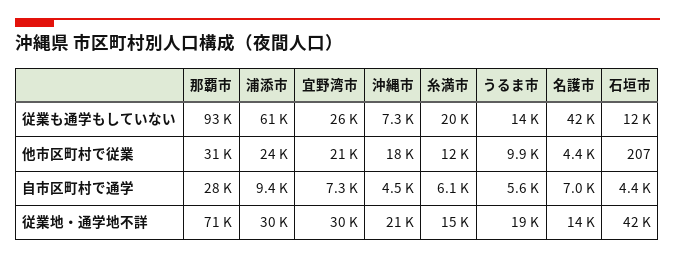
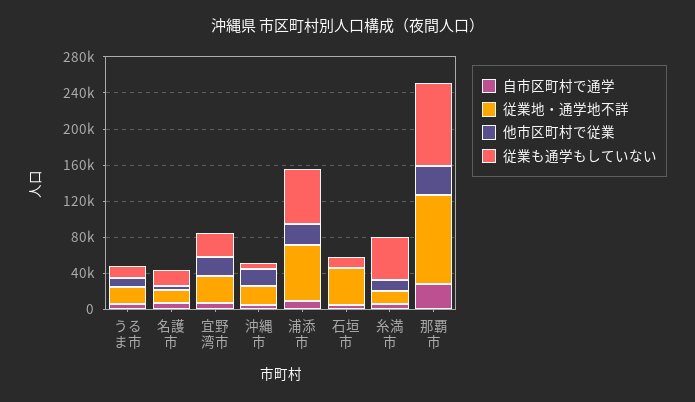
  {
    "従業も通学もしていない": {
      "那覇市": 93000,
      "浦添市": 61000,
      "宜野湾市": 26000,
      "沖縄市": 7300,
-     "糸満市": 20000,
+     "糸満市": 50000,
      "うるま市": 14000,
-     "名護市": 42000,
+     "名護市": 20000,
      "石垣市": 12000
    },
    "他市区町村で従業": {
      "那覇市": 31000,
      "浦添市": 24000,
      "宜野湾市": 21000,
      "沖縄市": 18000,
      "糸満市": 12000,
      "うるま市": 9900,
      "名護市": 4400,
      "石垣市": 207
    },
    "自市区町村で通学": {
      "那覇市": 28000,
      "浦添市": 9400,
      "宜野湾市": 7300,
      "沖縄市": 4500,
      "糸満市": 6100,
      "うるま市": 5600,
      "名護市": 7000,
      "石垣市": 4400
    },
    "従業地・通学地不詳": {
-     "那覇市": 71000,
+     "那覇市": 100000,
-     "浦添市": 30000,
+     "浦添市": 60000,
      "宜野湾市": 30000,
      "沖縄市": 21000,
      "糸満市": 15000,
      "うるま市": 19000,
      "名護市": 14000,
      "石垣市": 42000
    }
  }

